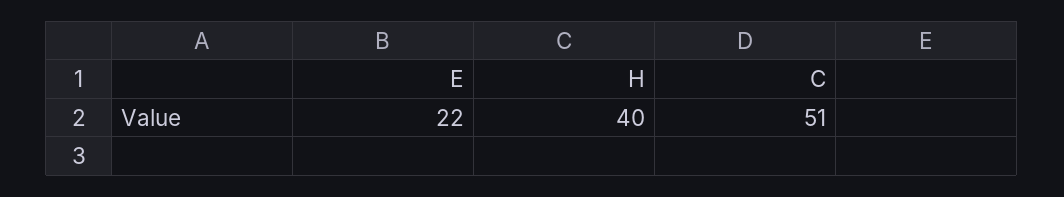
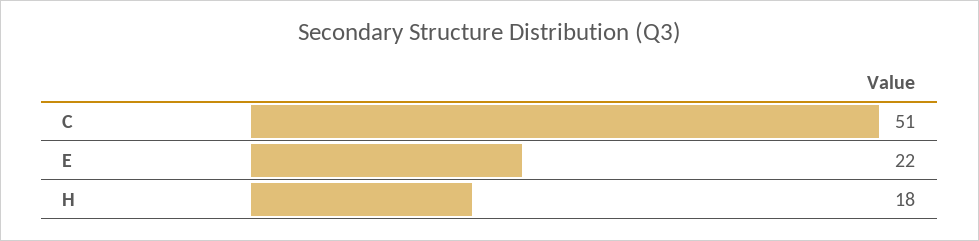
  {
    "E": 22,
-   "H": 40,
+   "H": 18,
    "C": 51
  }

